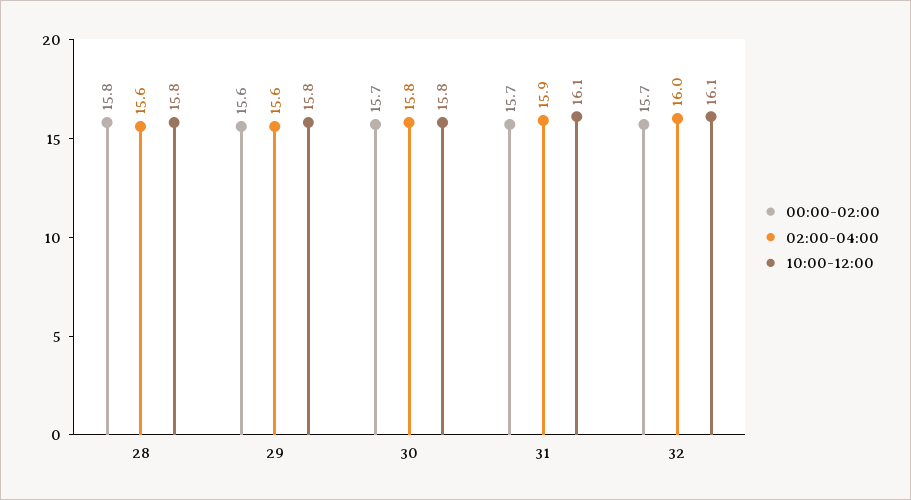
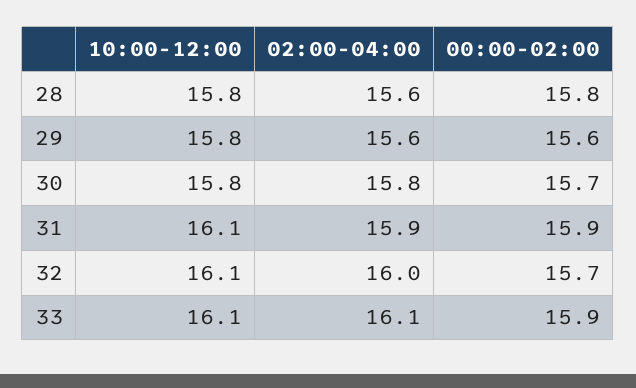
  {
    "00:00-02:00": {
      "28": 15.8,
      "29": 15.6,
      "30": 15.7,
-     "31": 15.7,
+     "31": 15.9,
-     "32": 15.7
+     "32": 15.7,
+     "33": 15.9
    },
    "02:00-04:00": {
      "28": 15.6,
      "29": 15.6,
      "30": 15.8,
      "31": 15.9,
-     "32": 16
+     "32": 16,
+     "33": 16.1
    },
    "10:00-12:00": {
      "28": 15.8,
      "29": 15.8,
      "30": 15.8,
      "31": 16.1,
-     "32": 16.1
+     "32": 16.1,
+     "33": 16.1
    }
  }

